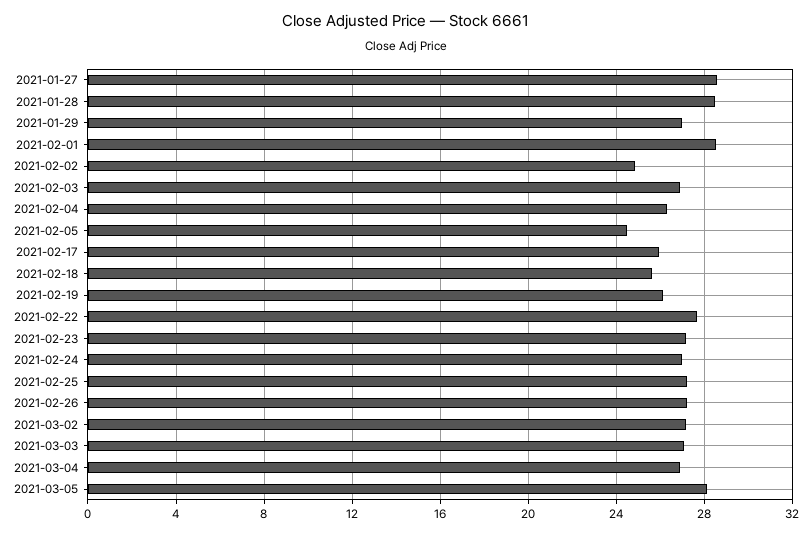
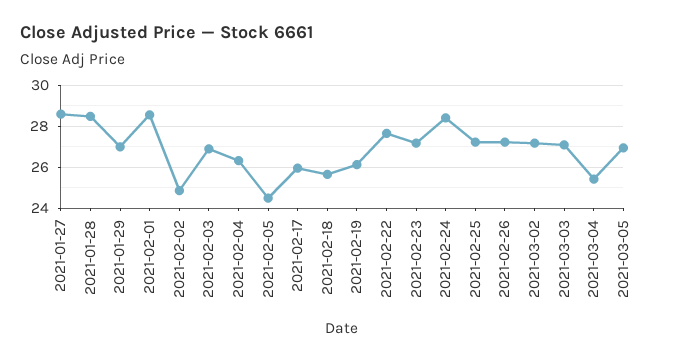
  {
    "2021-01-27": 28.5,
    "2021-01-28": 28.5,
    "2021-01-29": 27,
    "2021-02-01": 28.5,
    "2021-02-02": 25,
    "2021-02-03": 27,
    "2021-02-04": 26.5,
    "2021-02-05": 24.5,
    "2021-02-17": 26,
    "2021-02-18": 25.5,
    "2021-02-19": 26,
    "2021-02-22": 27.5,
    "2021-02-23": 27,
-   "2021-02-24": 27,
+   "2021-02-24": 28.5,
    "2021-02-25": 27,
    "2021-02-26": 27,
    "2021-03-02": 27,
    "2021-03-03": 27,
-   "2021-03-04": 27,
+   "2021-03-04": 25.5,
-   "2021-03-05": 28
+   "2021-03-05": 27
  }

